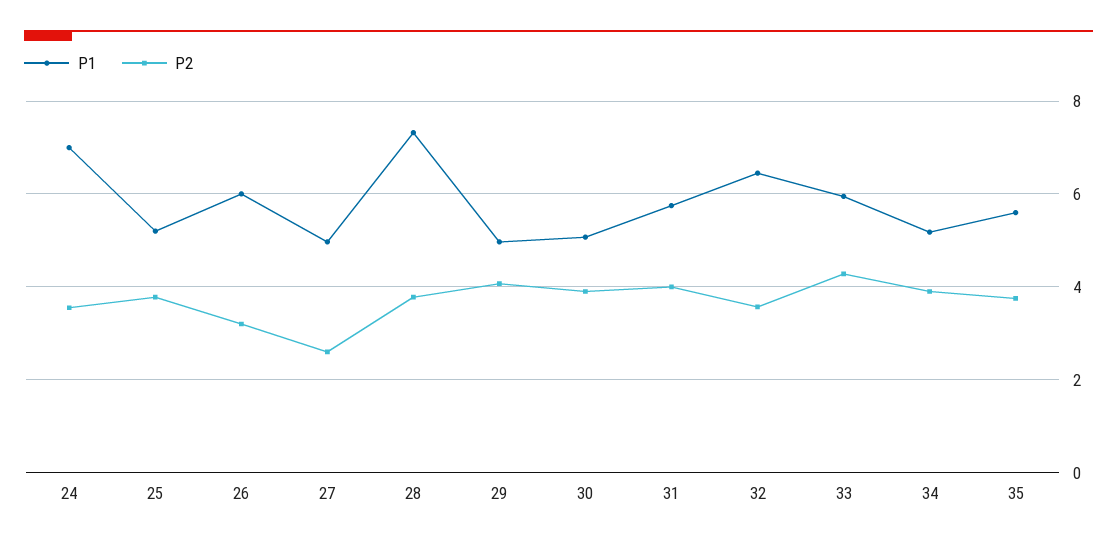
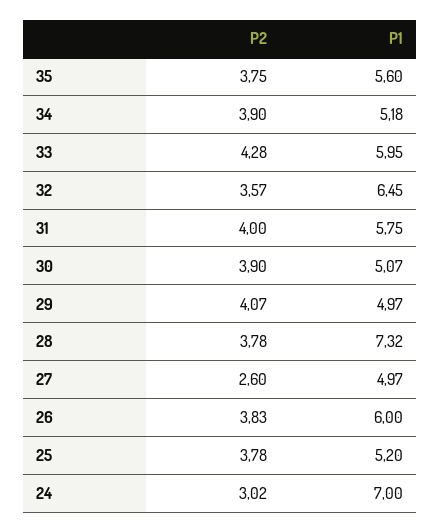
  {
    "P1": {
      "24": 7,
      "25": 5.2,
      "26": 6,
      "27": 4.97,
      "28": 7.32,
      "29": 4.97,
      "30": 5.07,
      "31": 5.75,
      "32": 6.45,
      "33": 5.95,
      "34": 5.18,
      "35": 5.6
    },
    "P2": {
-     "24": 3.6,
+     "24": 3.02,
      "25": 3.78,
-     "26": 3.2,
+     "26": 3.83,
      "27": 2.6,
      "28": 3.78,
      "29": 4.07,
      "30": 3.9,
      "31": 4,
      "32": 3.57,
      "33": 4.28,
      "34": 3.9,
      "35": 3.75
    }
  }

